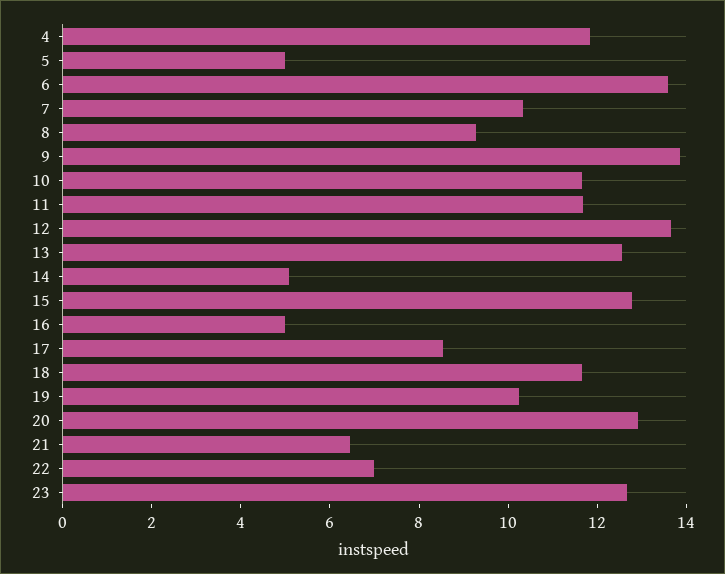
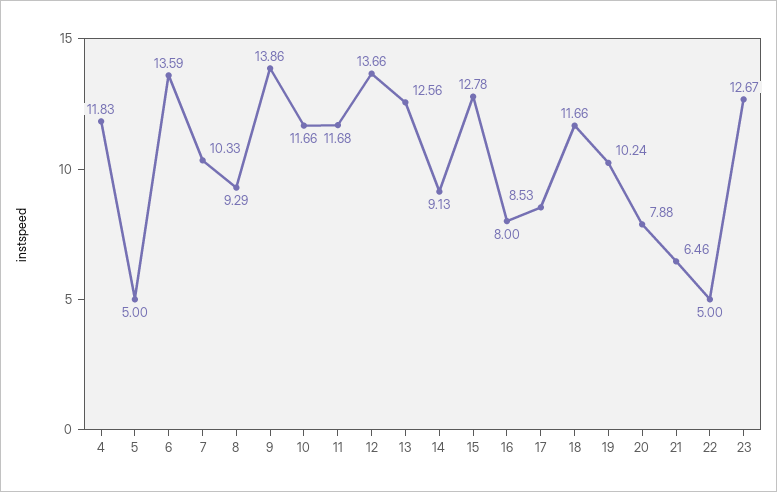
  {
    "4": 11.83,
    "5": 5,
    "6": 13.59,
    "7": 10.33,
    "8": 9.29,
    "9": 13.86,
    "10": 11.66,
    "11": 11.68,
    "12": 13.66,
    "13": 12.56,
-   "14": 5,
+   "14": 9.13,
    "15": 12.78,
-   "16": 5,
+   "16": 8,
    "17": 8.53,
    "18": 11.66,
    "19": 10.24,
-   "20": 13,
+   "20": 7.88,
    "21": 6.46,
-   "22": 7,
+   "22": 5,
    "23": 12.67
  }

